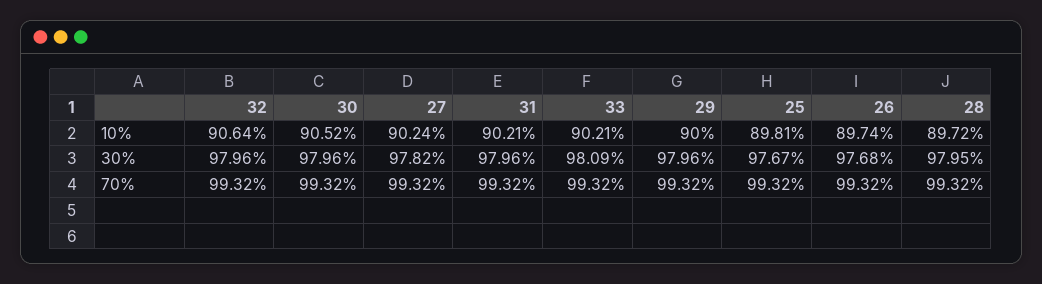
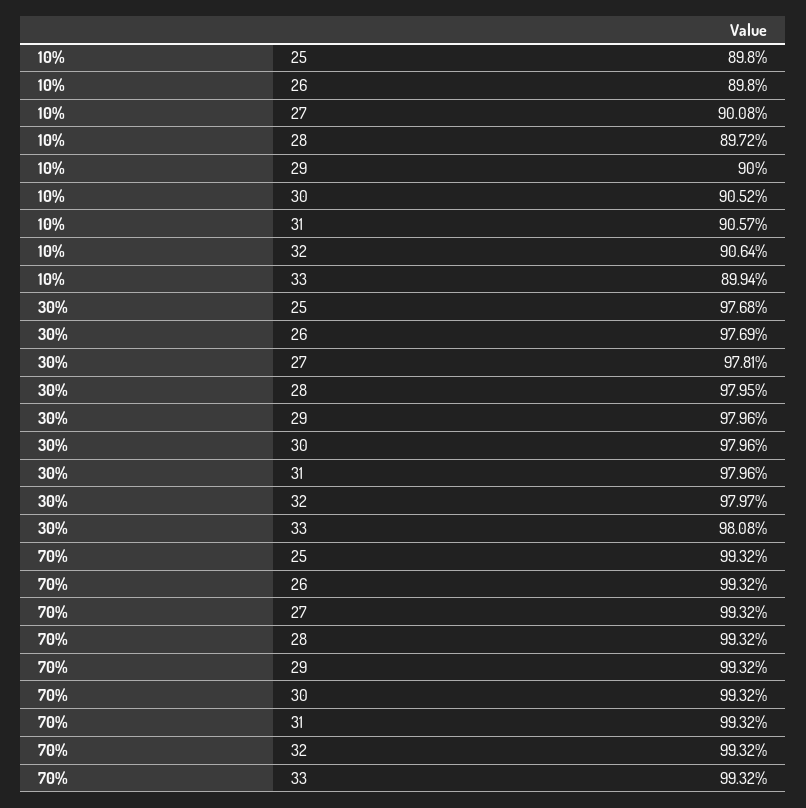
  {
    "32": {
      "10%": 90.64,
-     "30%": 97.96,
+     "30%": 97.97,
      "70%": 99.32
    },
    "30": {
      "10%": 90.52,
      "30%": 97.96,
      "70%": 99.32
    },
    "27": {
-     "10%": 90.24,
+     "10%": 90.08,
-     "30%": 97.82,
+     "30%": 97.81,
      "70%": 99.32
    },
    "31": {
-     "10%": 90.21,
+     "10%": 90.57,
      "30%": 97.96,
      "70%": 99.32
    },
    "33": {
-     "10%": 90.21,
+     "10%": 89.94,
-     "30%": 98.09,
+     "30%": 98.08,
      "70%": 99.32
    },
    "29": {
      "10%": 90,
      "30%": 97.96,
      "70%": 99.32
    },
    "25": {
-     "10%": 89.81,
+     "10%": 89.8,
-     "30%": 97.67,
+     "30%": 97.68,
      "70%": 99.32
    },
    "26": {
-     "10%": 89.74,
+     "10%": 89.8,
-     "30%": 97.68,
+     "30%": 97.69,
      "70%": 99.32
    },
    "28": {
      "10%": 89.72,
      "30%": 97.95,
      "70%": 99.32
    }
  }

